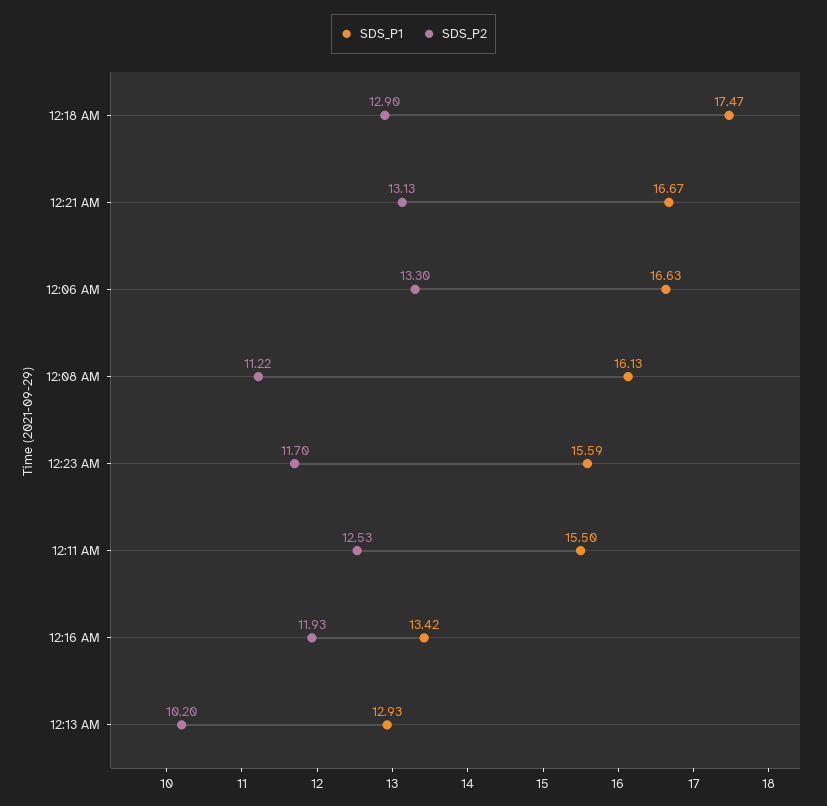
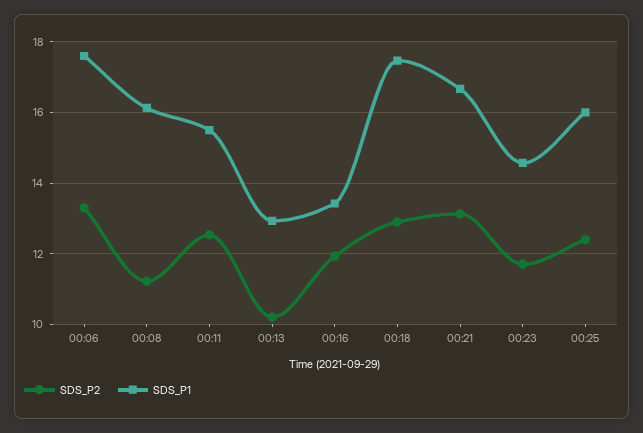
  {
    "SDS_P1": {
      "12:18 AM": 17.47,
      "12:21 AM": 16.67,
-     "12:06 AM": 16.63,
+     "12:06 AM": 17.6,
      "12:08 AM": 16.13,
-     "12:23 AM": 15.59,
+     "12:23 AM": 14.6,
      "12:11 AM": 15.5,
      "12:16 AM": 13.42,
-     "12:13 AM": 12.93
+     "12:13 AM": 12.93,
+     "00:25": 16
    },
    "SDS_P2": {
      "12:18 AM": 12.9,
      "12:21 AM": 13.13,
      "12:06 AM": 13.3,
      "12:08 AM": 11.22,
      "12:23 AM": 11.7,
      "12:11 AM": 12.53,
      "12:16 AM": 11.93,
-     "12:13 AM": 10.2
+     "12:13 AM": 10.2,
+     "00:25": 12.4
    }
  }

